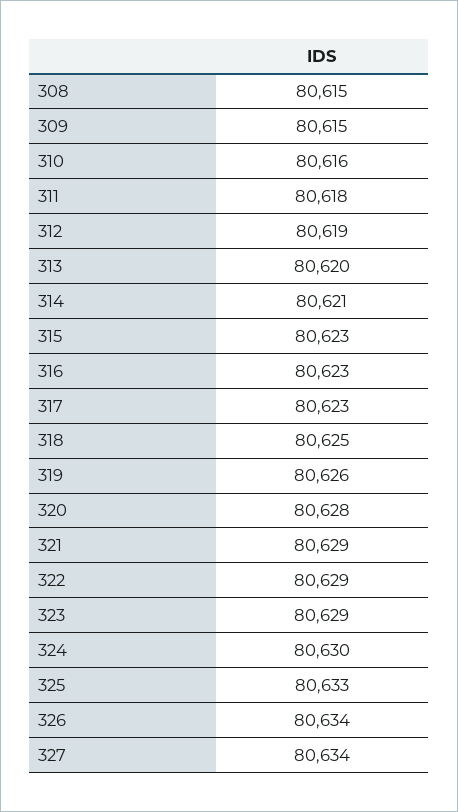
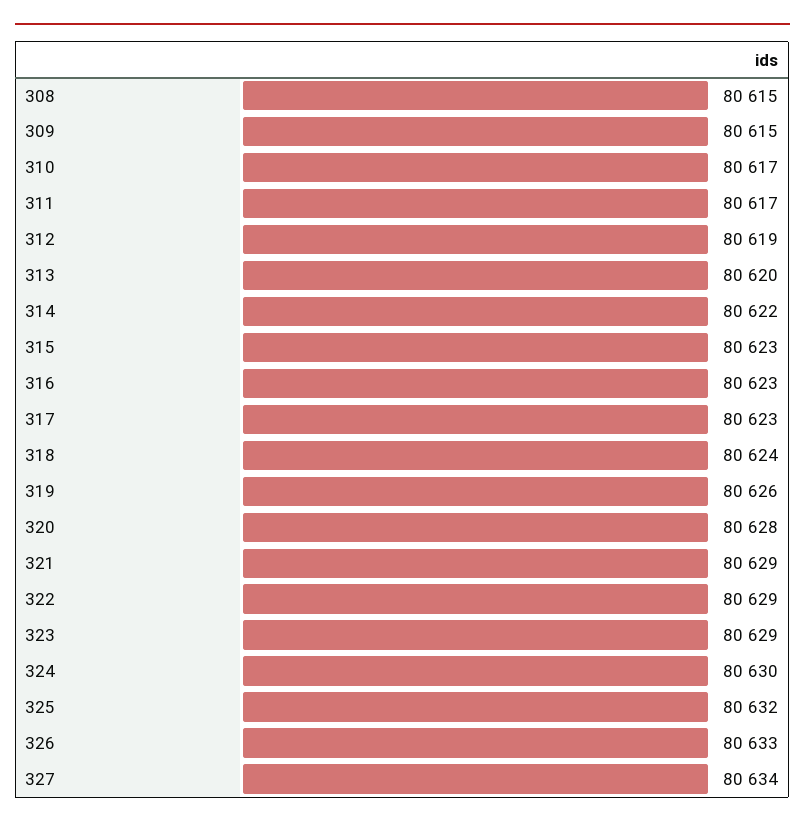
  {
    "308": 80615,
    "309": 80615,
-   "310": 80616,
+   "310": 80617,
-   "311": 80618,
+   "311": 80617,
    "312": 80619,
    "313": 80620,
-   "314": 80621,
+   "314": 80622,
    "315": 80623,
    "316": 80623,
    "317": 80623,
-   "318": 80625,
+   "318": 80624,
    "319": 80626,
    "320": 80628,
    "321": 80629,
    "322": 80629,
    "323": 80629,
    "324": 80630,
-   "325": 80633,
+   "325": 80632,
-   "326": 80634,
+   "326": 80633,
    "327": 80634
  }

